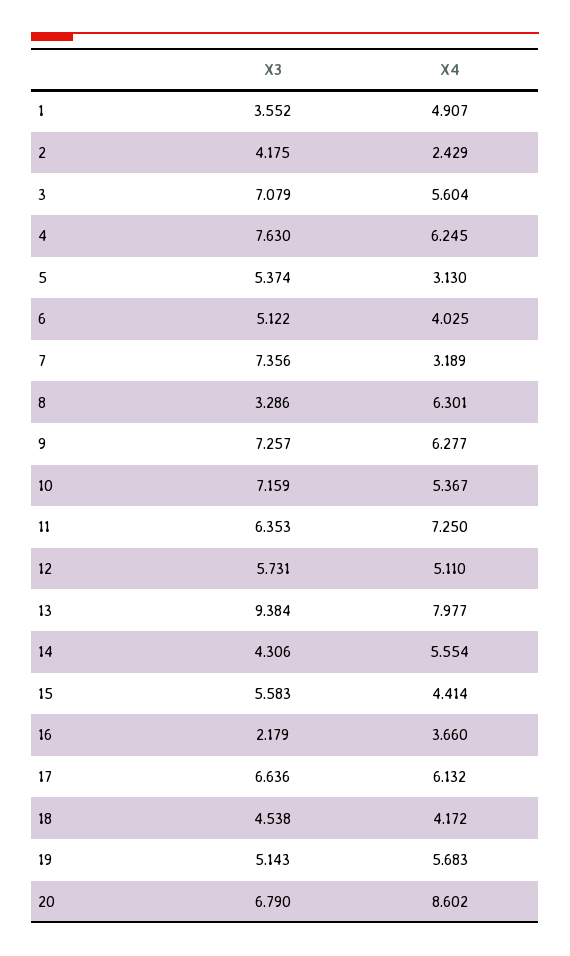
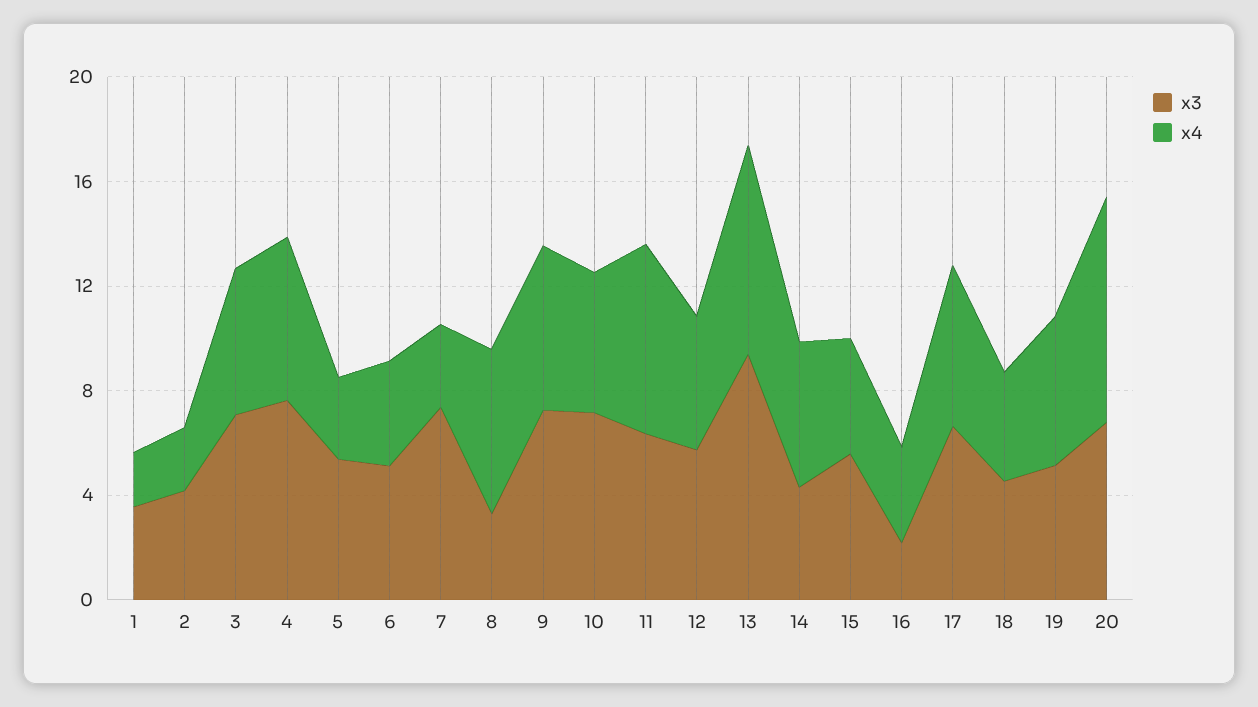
  {
    "X3": {
      "1": 3.552,
      "2": 4.175,
      "3": 7.079,
      "4": 7.63,
      "5": 5.374,
      "6": 5.122,
      "7": 7.356,
      "8": 3.286,
      "9": 7.257,
      "10": 7.159,
      "11": 6.353,
      "12": 5.731,
      "13": 9.384,
      "14": 4.306,
      "15": 5.583,
      "16": 2.179,
      "17": 6.636,
      "18": 4.538,
      "19": 5.143,
      "20": 6.79
    },
    "X4": {
-     "1": 4.907,
+     "1": 2,
      "2": 2.429,
      "3": 5.604,
      "4": 6.245,
      "5": 3.13,
      "6": 4.025,
      "7": 3.189,
      "8": 6.301,
      "9": 6.277,
      "10": 5.367,
      "11": 7.25,
      "12": 5.11,
      "13": 7.977,
      "14": 5.554,
      "15": 4.414,
      "16": 3.66,
      "17": 6.132,
      "18": 4.172,
      "19": 5.683,
      "20": 8.602
    }
  }

